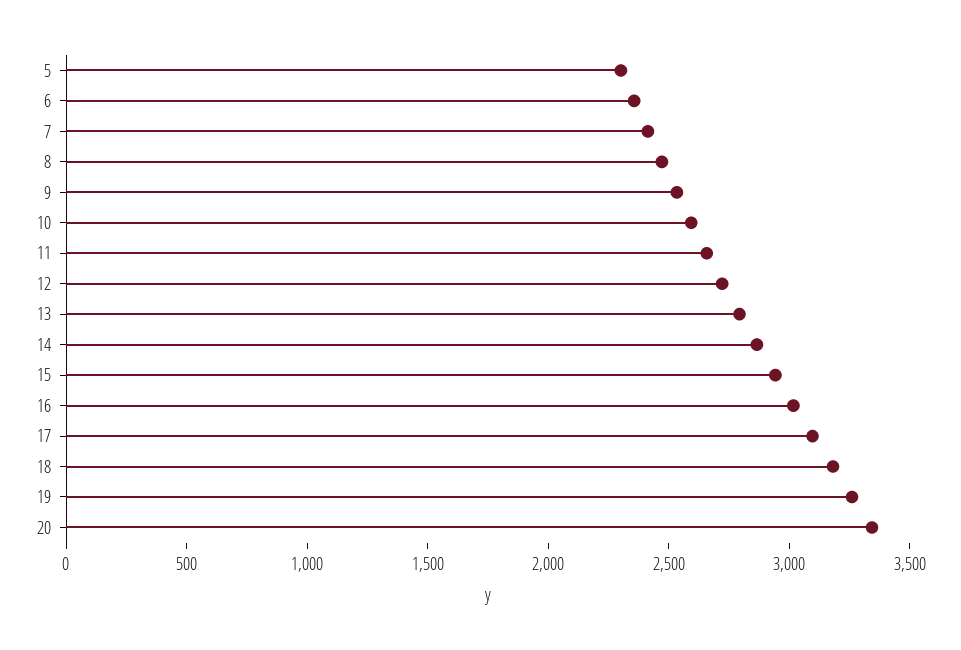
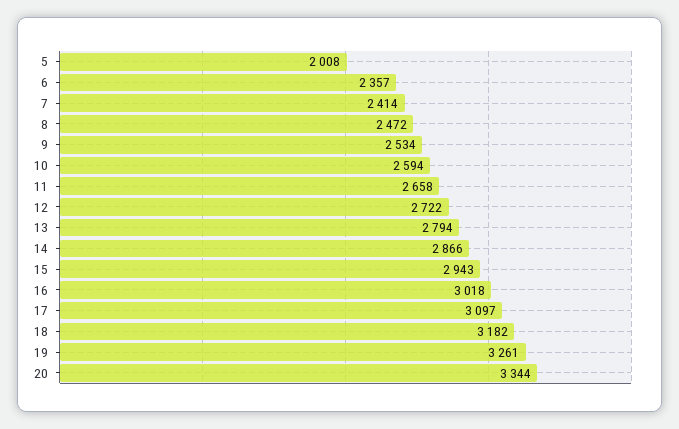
  {
-   "5": 2300,
+   "5": 2008,
    "6": 2357,
    "7": 2414,
    "8": 2472,
    "9": 2534,
    "10": 2594,
    "11": 2658,
    "12": 2722,
    "13": 2794,
    "14": 2866,
    "15": 2943,
    "16": 3018,
    "17": 3097,
    "18": 3182,
    "19": 3261,
    "20": 3344
  }

